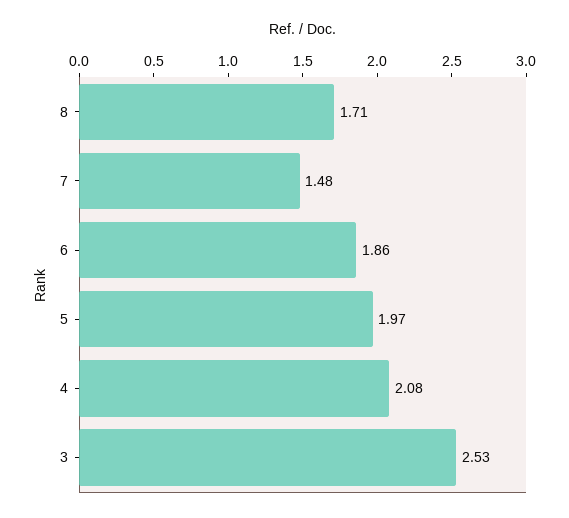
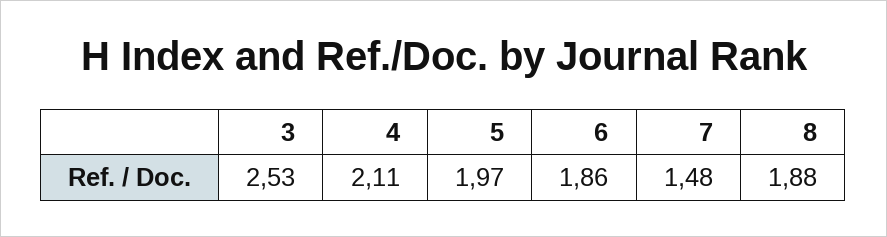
  {
-   "8": 1.71,
+   "8": 1.88,
    "7": 1.48,
    "6": 1.86,
    "5": 1.97,
-   "4": 2.08,
+   "4": 2.11,
    "3": 2.53
  }

